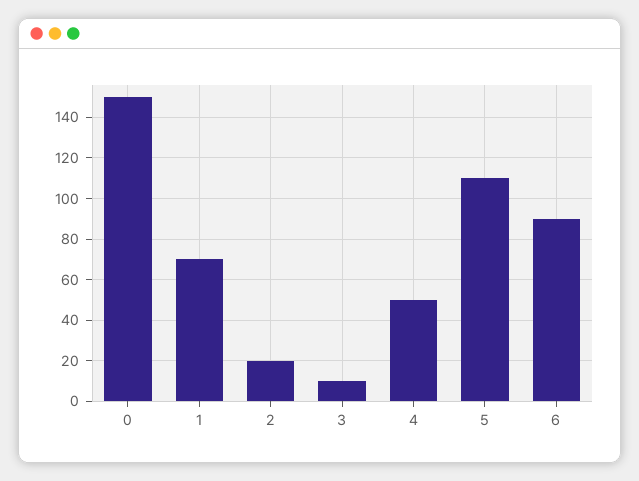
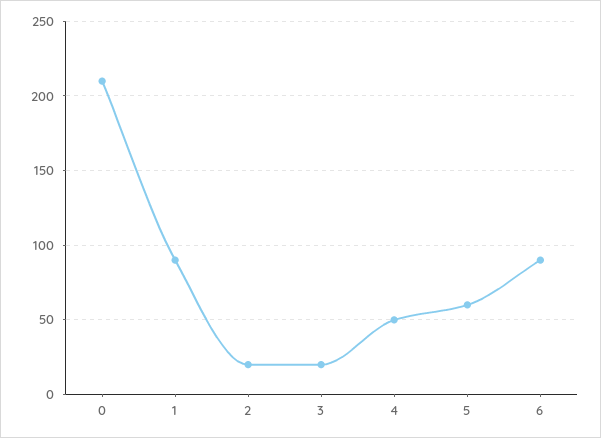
  {
-   "0": 150,
+   "0": 210,
-   "1": 70,
+   "1": 90,
    "2": 20,
-   "3": 10,
+   "3": 20,
    "4": 50,
-   "5": 110,
+   "5": 60,
    "6": 90
  }

